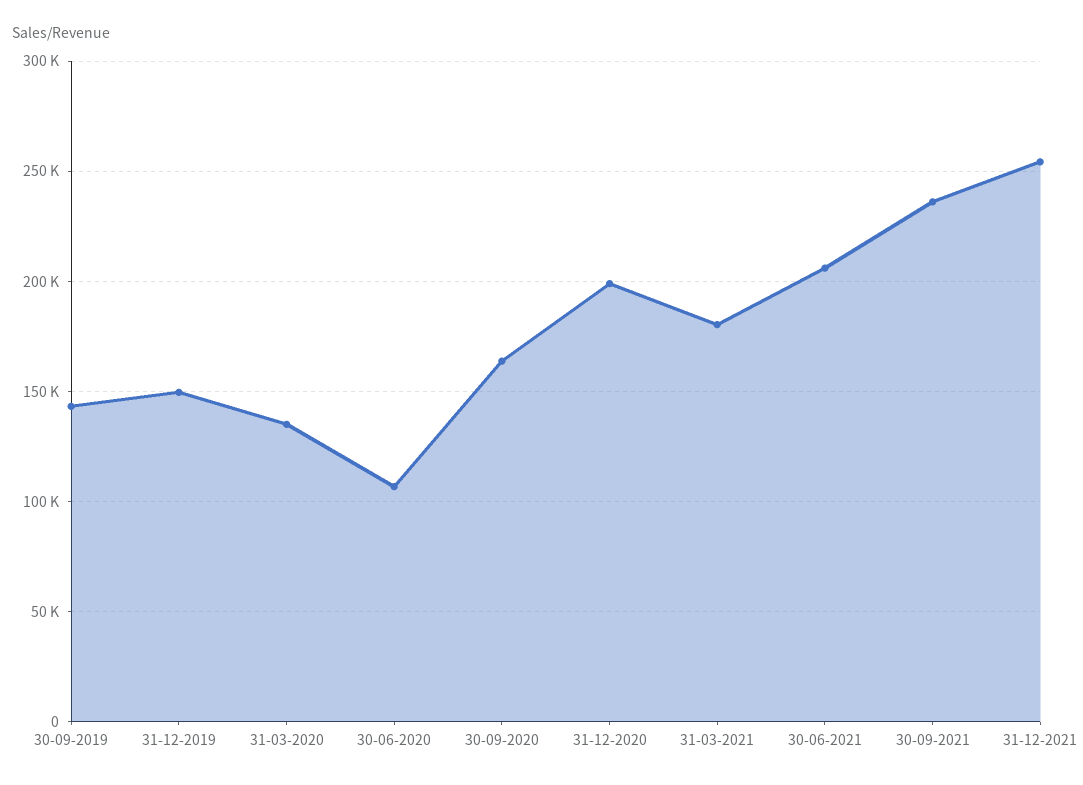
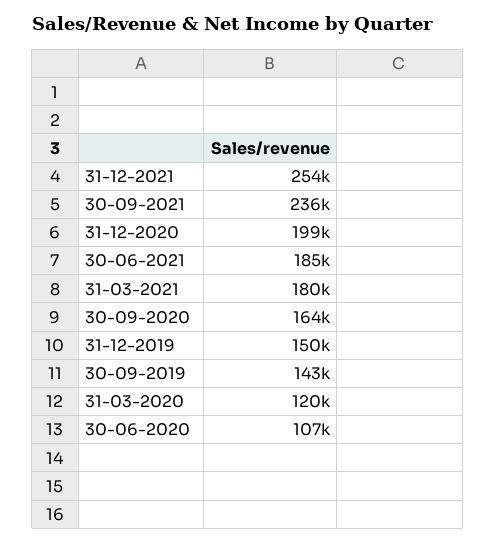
  {
    "30-09-2019": 143000,
    "31-12-2019": 150000,
-   "31-03-2020": 135000,
+   "31-03-2020": 120000,
    "30-06-2020": 107000,
    "30-09-2020": 164000,
    "31-12-2020": 199000,
    "31-03-2021": 180000,
-   "30-06-2021": 205000,
+   "30-06-2021": 185000,
    "30-09-2021": 236000,
    "31-12-2021": 254000
  }

